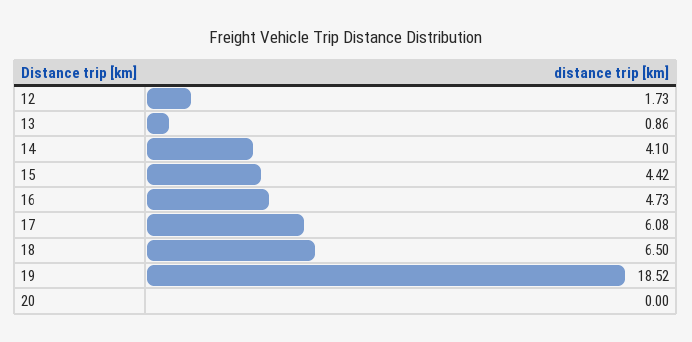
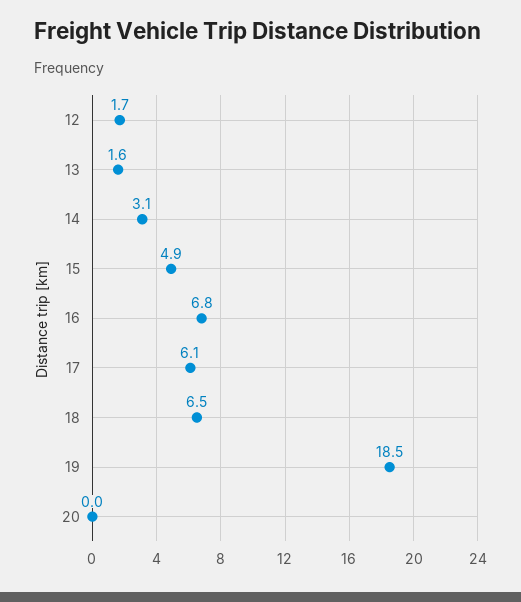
  {
    "12": 1.73,
-   "13": 0.86,
+   "13": 1.6,
-   "14": 4.1,
+   "14": 3.1,
-   "15": 4.42,
+   "15": 4.9,
-   "16": 4.73,
+   "16": 6.8,
    "17": 6.08,
    "18": 6.5,
    "19": 18.52,
    "20": 0
  }

